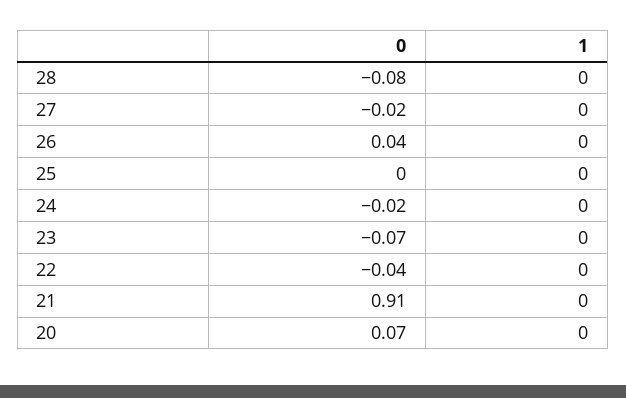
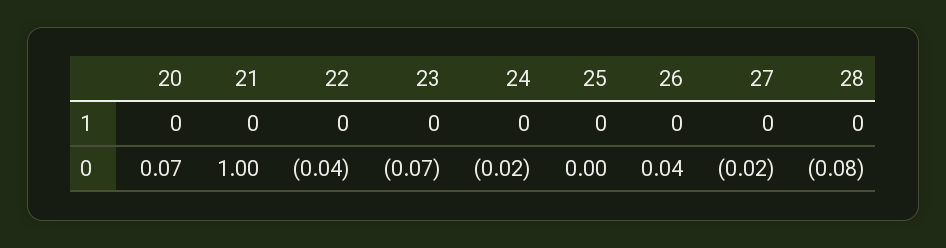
  {
    "0": {
      "28": -0.08,
      "27": -0.02,
      "26": 0.04,
      "25": 0,
      "24": -0.02,
      "23": -0.07,
      "22": -0.04,
-     "21": 0.91,
+     "21": 1,
      "20": 0.07
    },
    "1": {
      "28": 0,
      "27": 0,
      "26": 0,
      "25": 0,
      "24": 0,
      "23": 0,
      "22": 0,
      "21": 0,
      "20": 0
    }
  }

